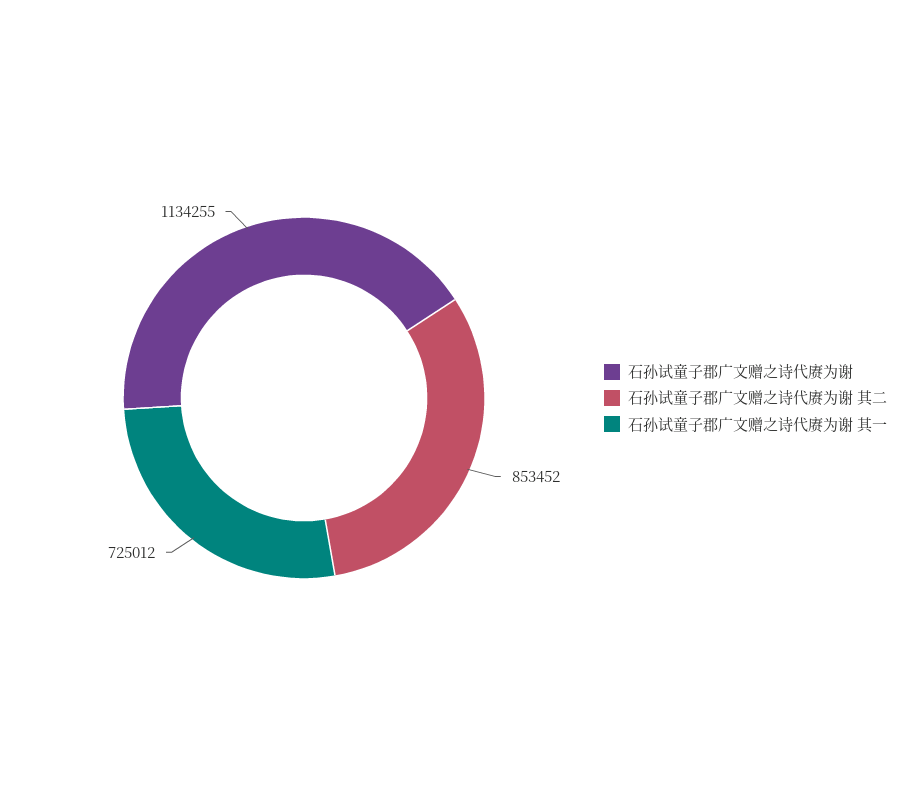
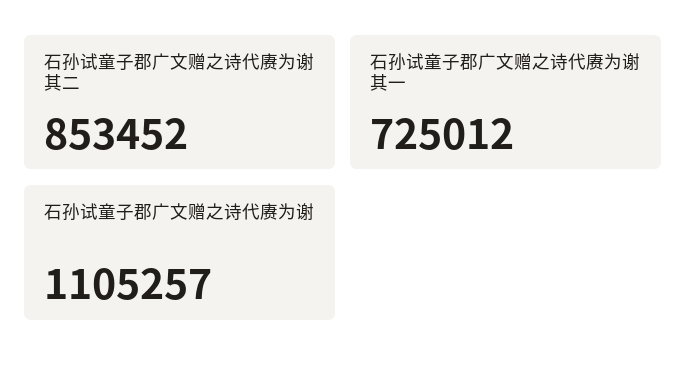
  {
-   "石孙试童子郡广文赠之诗代赓为谢": 1134255,
+   "石孙试童子郡广文赠之诗代赓为谢": 1105257,
    "石孙试童子郡广文赠之诗代赓为谢 其二": 853452,
    "石孙试童子郡广文赠之诗代赓为谢 其一": 725012
  }

